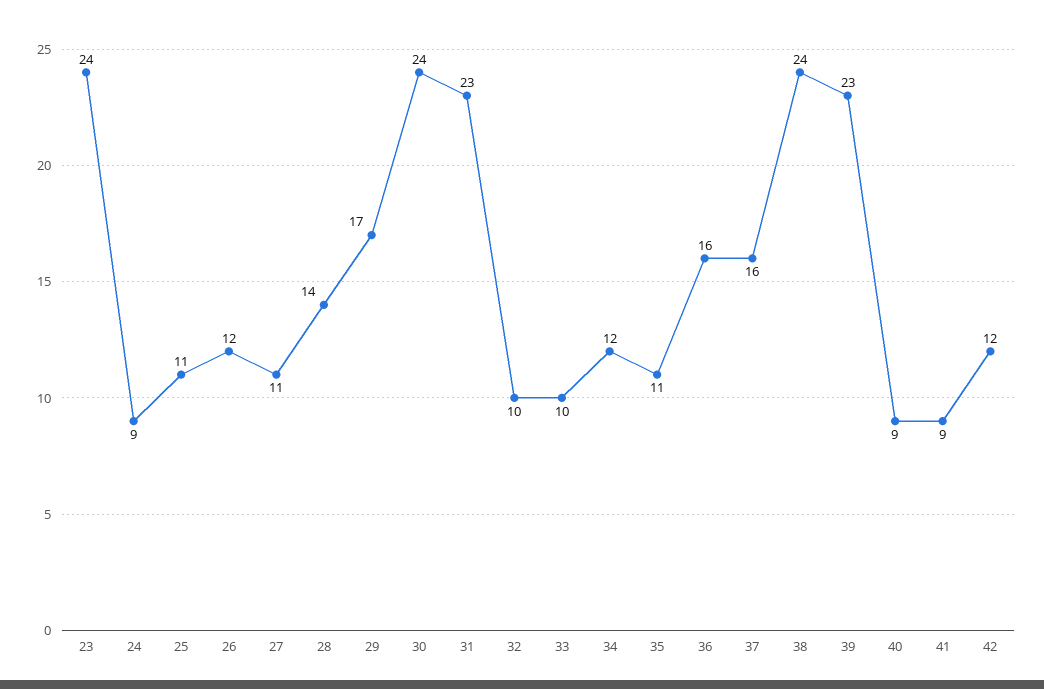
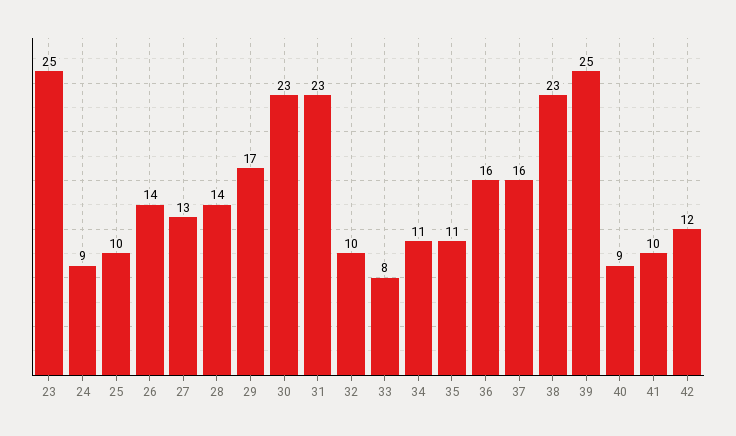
  {
-   "23": 24,
+   "23": 25,
    "24": 9,
-   "25": 11,
+   "25": 10,
-   "26": 12,
+   "26": 14,
-   "27": 11,
+   "27": 13,
    "28": 14,
    "29": 17,
-   "30": 24,
+   "30": 23,
    "31": 23,
    "32": 10,
-   "33": 10,
+   "33": 8,
-   "34": 12,
+   "34": 11,
    "35": 11,
    "36": 16,
    "37": 16,
-   "38": 24,
+   "38": 23,
-   "39": 23,
+   "39": 25,
    "40": 9,
-   "41": 9,
+   "41": 10,
    "42": 12
  }

